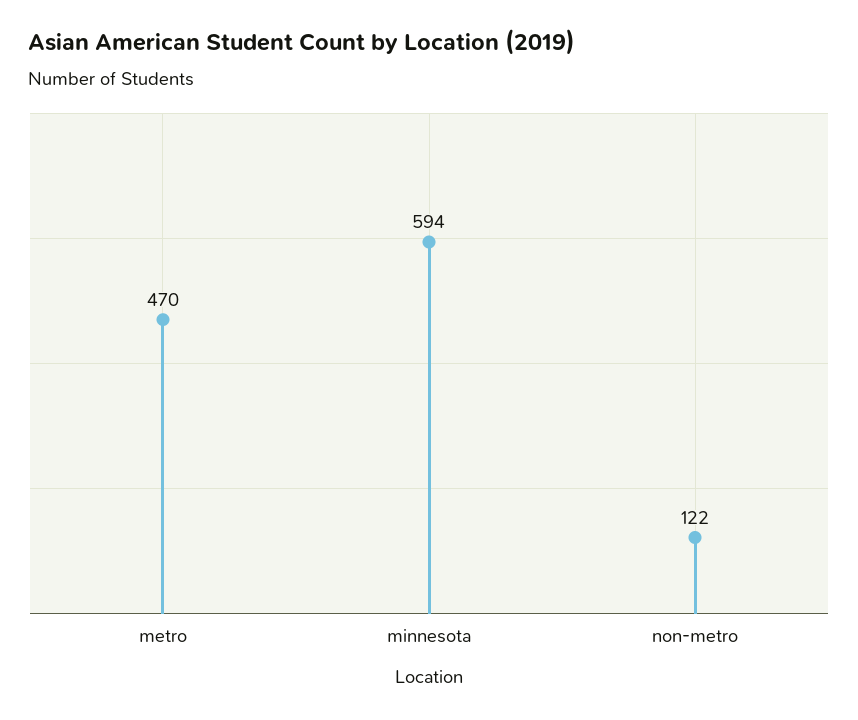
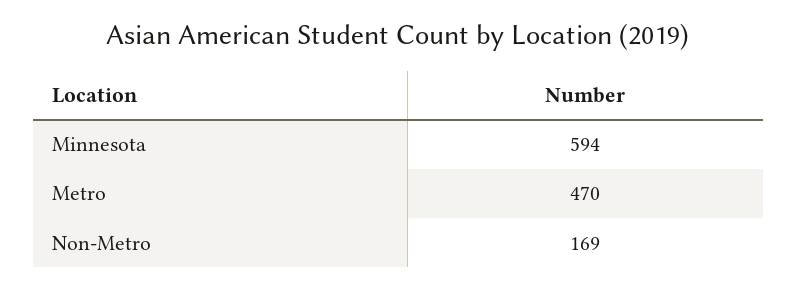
  {
    "metro": 470,
    "minnesota": 594,
-   "non-metro": 122
+   "non-metro": 169
  }

